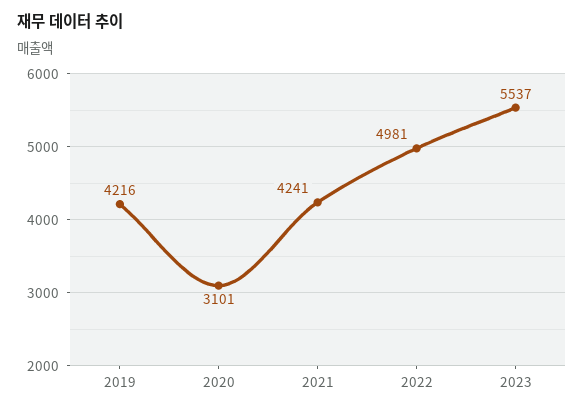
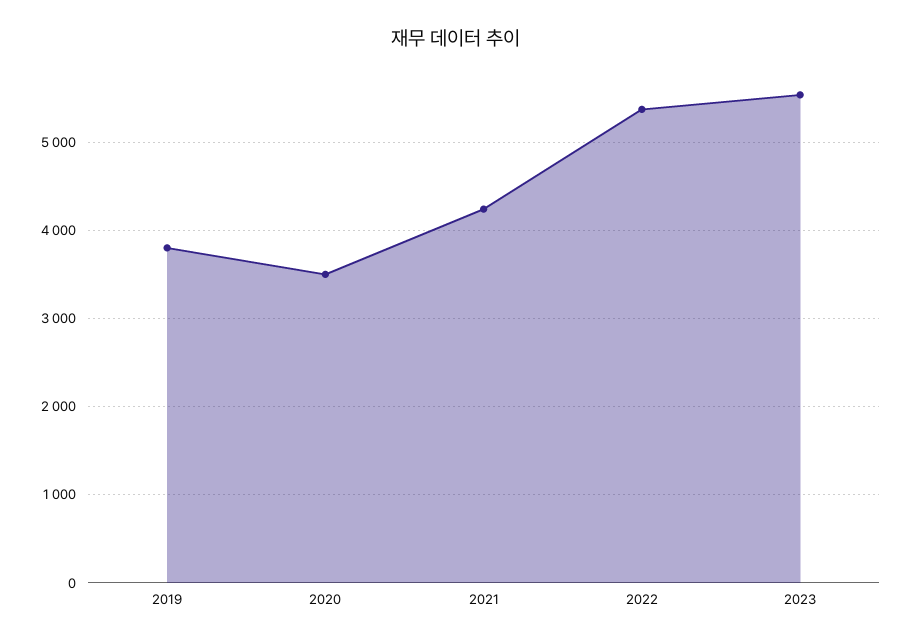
  {
-   "2019": 4216,
+   "2019": 3800,
-   "2020": 3101,
+   "2020": 3500,
    "2021": 4241,
-   "2022": 4981,
+   "2022": 5400,
    "2023": 5537
  }

